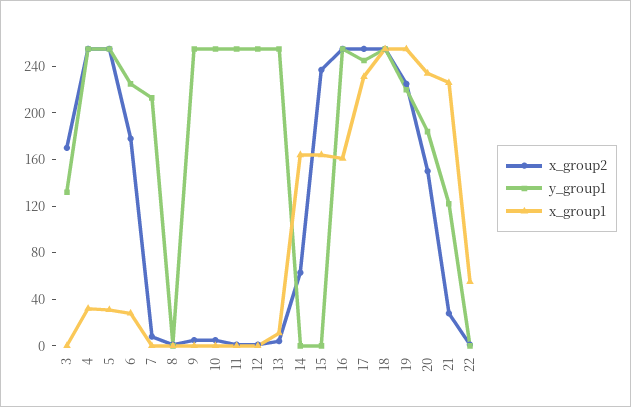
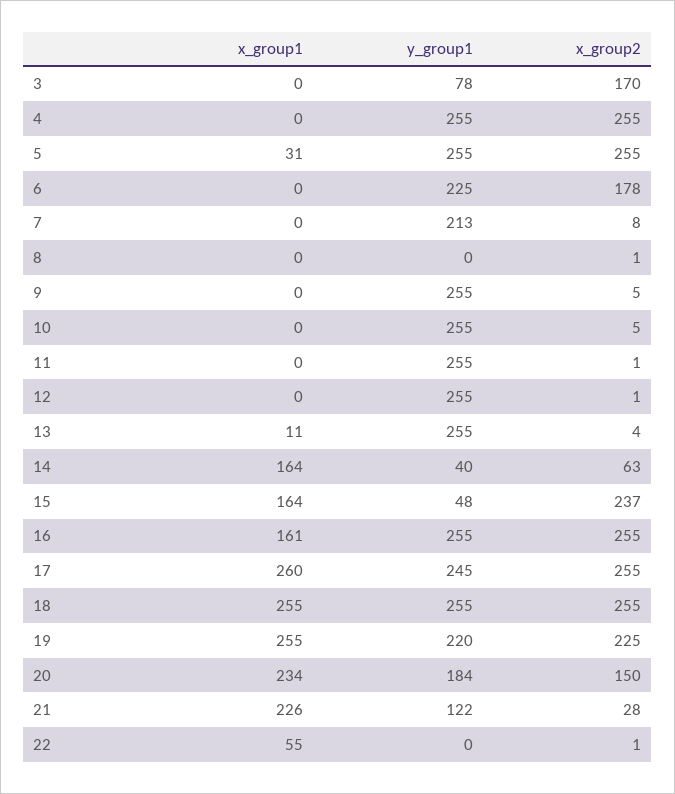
  {
    "x_group2": {
      "3": 170,
      "4": 255,
      "5": 255,
      "6": 178,
      "7": 8,
      "8": 1,
      "9": 5,
      "10": 5,
      "11": 1,
      "12": 1,
      "13": 4,
      "14": 63,
      "15": 237,
      "16": 255,
      "17": 255,
      "18": 255,
      "19": 225,
      "20": 150,
      "21": 28,
      "22": 1
    },
    "y_group1": {
-     "3": 130,
+     "3": 78,
      "4": 255,
      "5": 255,
      "6": 225,
      "7": 213,
      "8": 0,
      "9": 255,
      "10": 255,
      "11": 255,
      "12": 255,
      "13": 255,
-     "14": 0,
+     "14": 40,
-     "15": 0,
+     "15": 48,
      "16": 255,
      "17": 245,
      "18": 255,
      "19": 220,
      "20": 184,
      "21": 122,
      "22": 0
    },
    "x_group1": {
      "3": 0,
-     "4": 30,
+     "4": 0,
      "5": 31,
-     "6": 30,
+     "6": 0,
      "7": 0,
      "8": 0,
      "9": 0,
      "10": 0,
      "11": 0,
      "12": 0,
      "13": 11,
      "14": 164,
      "15": 164,
      "16": 161,
-     "17": 230,
+     "17": 260,
      "18": 255,
      "19": 255,
      "20": 234,
      "21": 226,
      "22": 55
    }
  }

